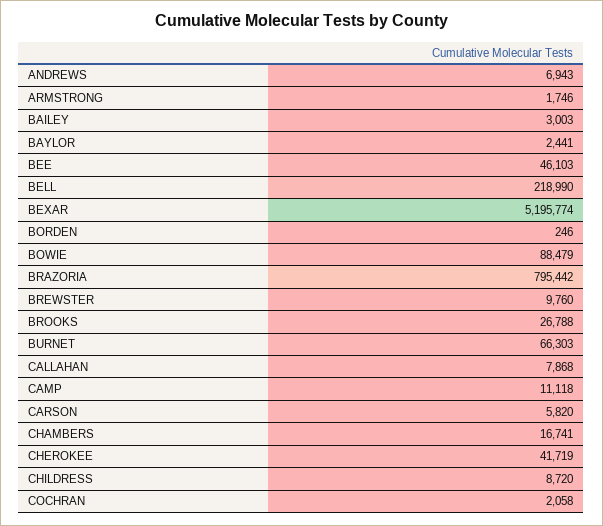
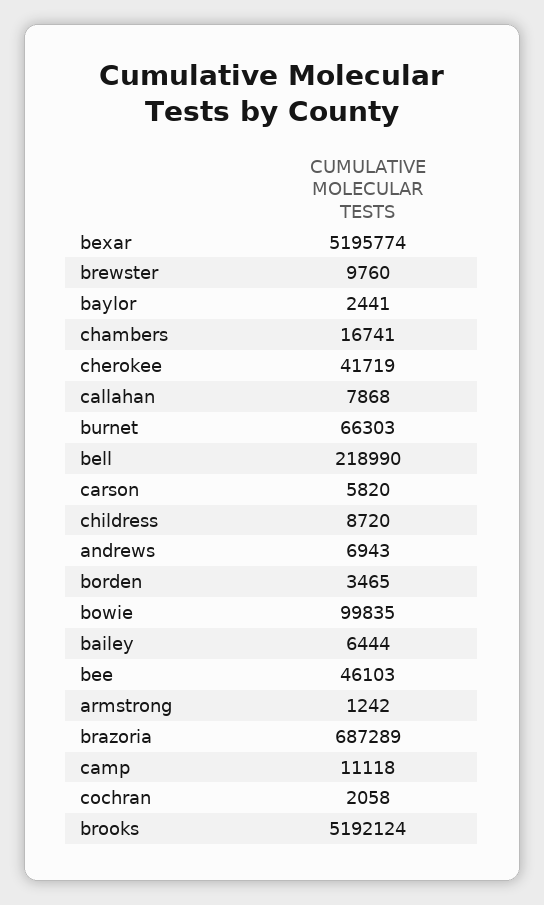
  {
    "ANDREWS": 6943,
-   "ARMSTRONG": 1746,
+   "ARMSTRONG": 1242,
-   "BAILEY": 3003,
+   "BAILEY": 6444,
    "BAYLOR": 2441,
    "BEE": 46103,
    "BELL": 218990,
    "BEXAR": 5195774,
-   "BORDEN": 246,
+   "BORDEN": 3465,
-   "BOWIE": 88479,
+   "BOWIE": 99835,
-   "BRAZORIA": 795442,
+   "BRAZORIA": 687289,
    "BREWSTER": 9760,
-   "BROOKS": 26788,
+   "BROOKS": 5192124,
    "BURNET": 66303,
    "CALLAHAN": 7868,
    "CAMP": 11118,
    "CARSON": 5820,
    "CHAMBERS": 16741,
    "CHEROKEE": 41719,
    "CHILDRESS": 8720,
    "COCHRAN": 2058
  }

